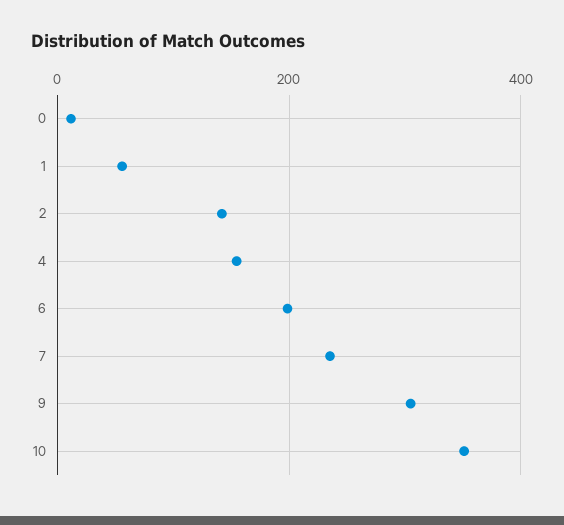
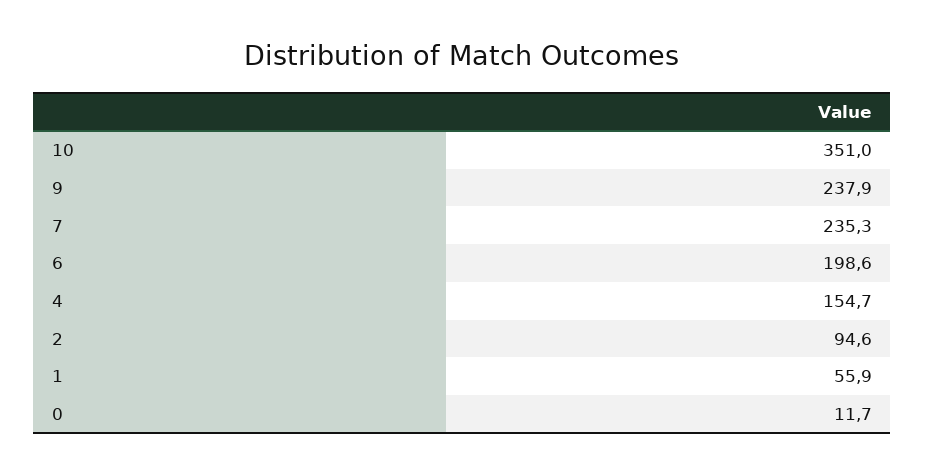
  {
    "0": 11.7,
    "1": 55.9,
-   "2": 140,
+   "2": 94.6,
    "4": 154.7,
    "6": 198.6,
    "7": 235.3,
-   "9": 300,
+   "9": 237.9,
    "10": 351
  }

